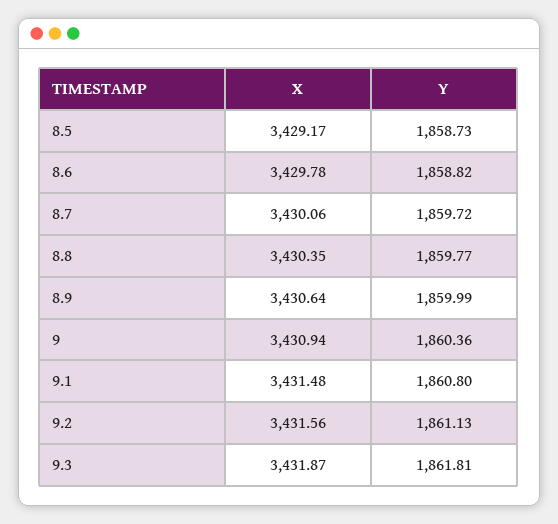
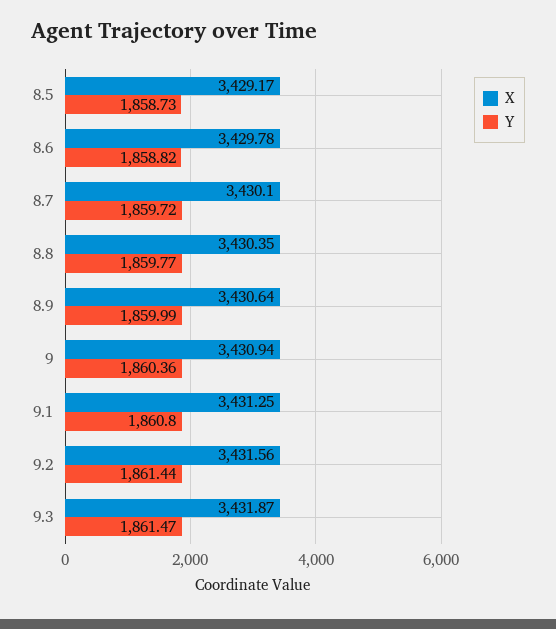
  {
    "X": {
      "8.5": 3429.17,
      "8.6": 3429.78,
-     "8.7": 3430.06,
+     "8.7": 3430.1,
      "8.8": 3430.35,
      "8.9": 3430.64,
      "9": 3430.94,
-     "9.1": 3431.48,
+     "9.1": 3431.25,
      "9.2": 3431.56,
      "9.3": 3431.87
    },
    "Y": {
      "8.5": 1858.73,
      "8.6": 1858.82,
      "8.7": 1859.72,
      "8.8": 1859.77,
      "8.9": 1859.99,
      "9": 1860.36,
      "9.1": 1860.8,
-     "9.2": 1861.13,
+     "9.2": 1861.44,
-     "9.3": 1861.81
+     "9.3": 1861.47
    }
  }

